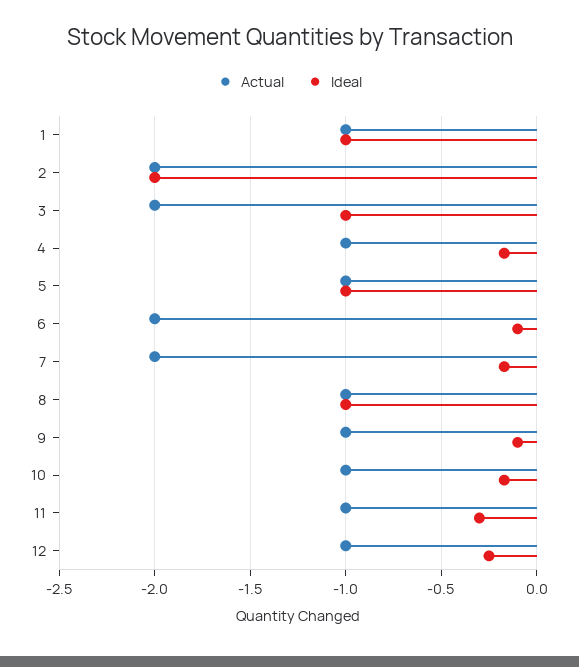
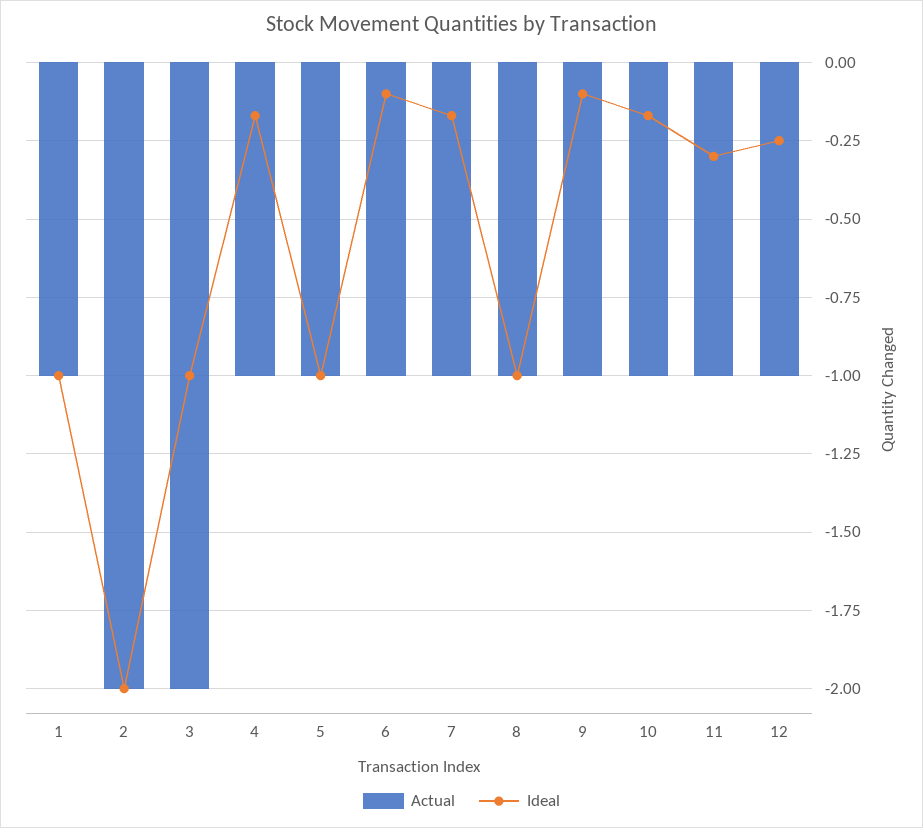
  {
    "Actual": {
      "1": -1,
      "2": -2,
      "3": -2,
      "4": -1,
      "5": -1,
-     "6": -2,
+     "6": -1,
-     "7": -2,
+     "7": -1,
      "8": -1,
      "9": -1,
      "10": -1,
      "11": -1,
      "12": -1
    },
    "Ideal": {
      "1": -1,
      "2": -2,
      "3": -1,
      "4": -0.15,
      "5": -1,
      "6": -0.1,
      "7": -0.15,
      "8": -1,
      "9": -0.1,
      "10": -0.15,
      "11": -0.3,
      "12": -0.25
    }
  }

